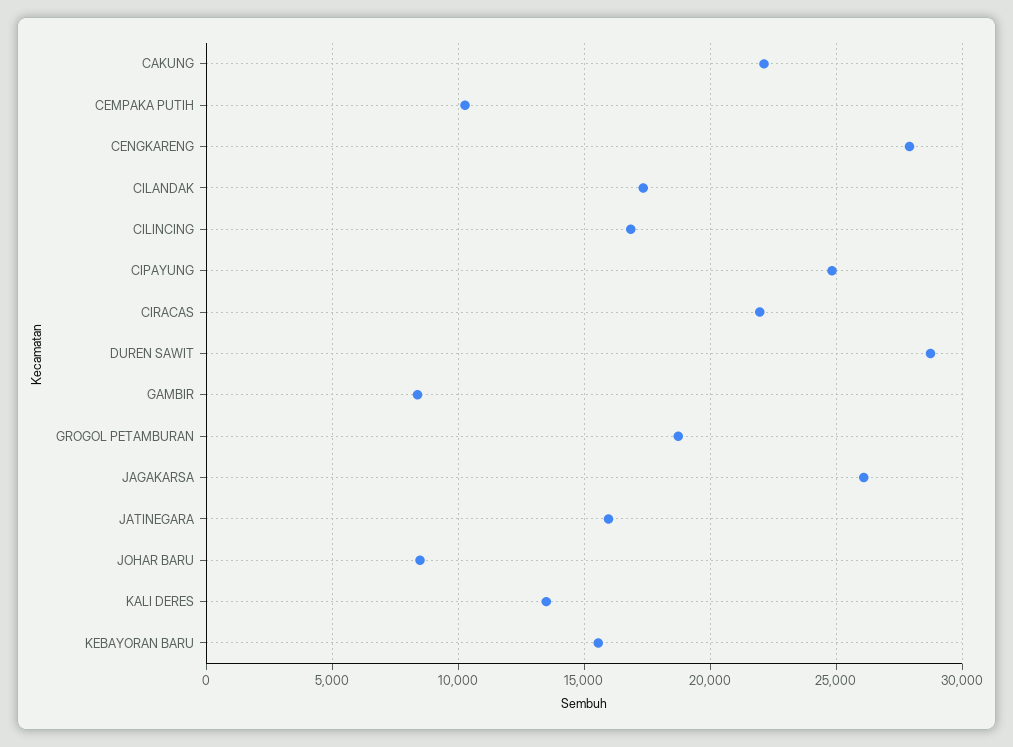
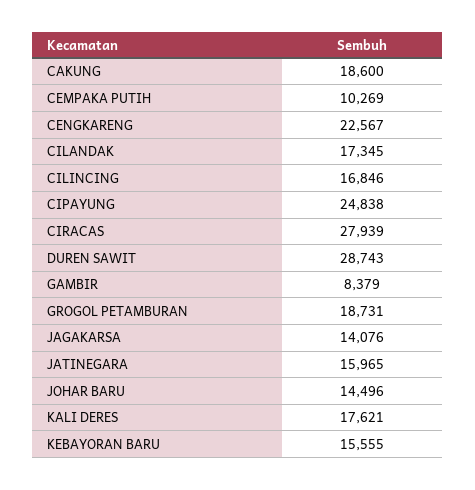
  {
-   "CAKUNG": 22000,
+   "CAKUNG": 18600,
    "CEMPAKA PUTIH": 10269,
-   "CENGKARENG": 28000,
+   "CENGKARENG": 22567,
    "CILANDAK": 17345,
    "CILINCING": 16846,
    "CIPAYUNG": 24838,
-   "CIRACAS": 22000,
+   "CIRACAS": 27939,
    "DUREN SAWIT": 28743,
    "GAMBIR": 8379,
    "GROGOL PETAMBURAN": 18731,
-   "JAGAKARSA": 26000,
+   "JAGAKARSA": 14076,
    "JATINEGARA": 15965,
-   "JOHAR BARU": 8500,
+   "JOHAR BARU": 14496,
-   "KALI DERES": 13500,
+   "KALI DERES": 17621,
    "KEBAYORAN BARU": 15555
  }

